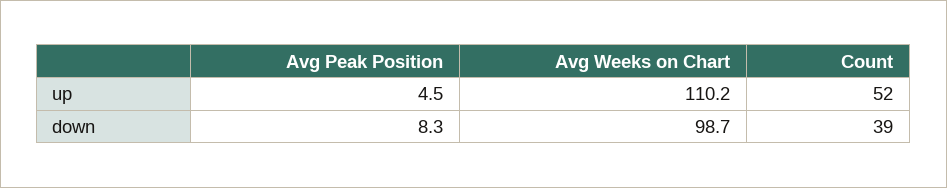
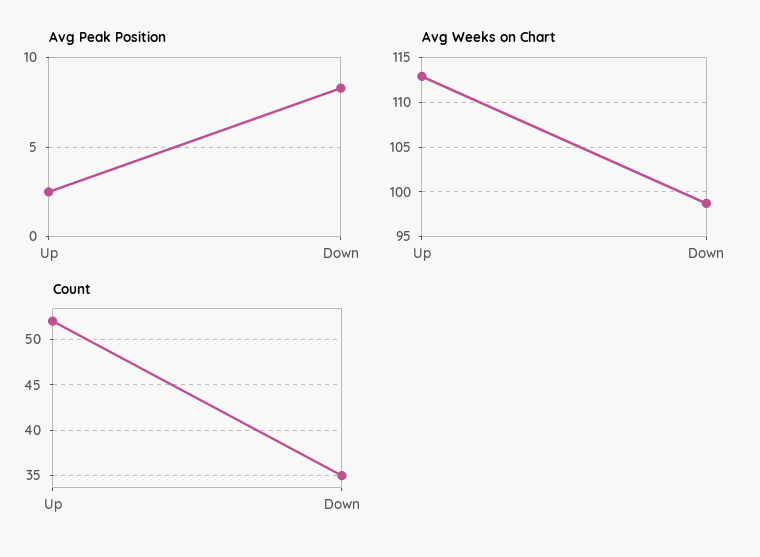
  {
    "Avg Peak Position": {
-     "up": 4.5,
+     "up": 2.5,
      "down": 8.3
    },
    "Avg Weeks on Chart": {
-     "up": 110.2,
+     "up": 113,
      "down": 98.7
    },
    "Count": {
      "up": 52,
-     "down": 39
+     "down": 35
    }
  }

